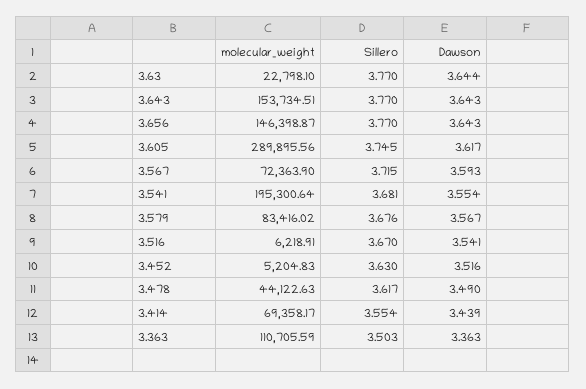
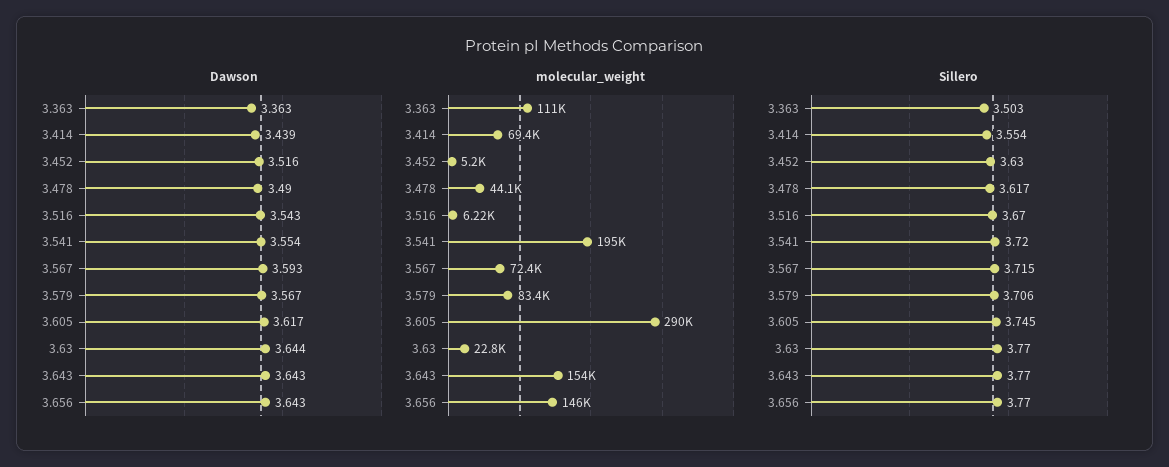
  {
    "molecular_weight": {
      "3.63": 22798.1,
      "3.643": 153734.51,
      "3.656": 146398.87,
      "3.605": 289895.56,
      "3.567": 72363.9,
      "3.541": 195300.64,
      "3.579": 83416.02,
      "3.516": 6218.91,
      "3.452": 5204.83,
      "3.478": 44122.63,
      "3.414": 69358.17,
      "3.363": 110705.59
    },
    "Sillero": {
      "3.63": 3.77,
      "3.643": 3.77,
      "3.656": 3.77,
      "3.605": 3.745,
      "3.567": 3.715,
-     "3.541": 3.681,
+     "3.541": 3.72,
-     "3.579": 3.676,
+     "3.579": 3.706,
      "3.516": 3.67,
      "3.452": 3.63,
      "3.478": 3.617,
      "3.414": 3.554,
      "3.363": 3.503
    },
    "Dawson": {
      "3.63": 3.644,
      "3.643": 3.643,
      "3.656": 3.643,
      "3.605": 3.617,
      "3.567": 3.593,
      "3.541": 3.554,
      "3.579": 3.567,
-     "3.516": 3.541,
+     "3.516": 3.543,
      "3.452": 3.516,
      "3.478": 3.49,
      "3.414": 3.439,
      "3.363": 3.363
    }
  }

